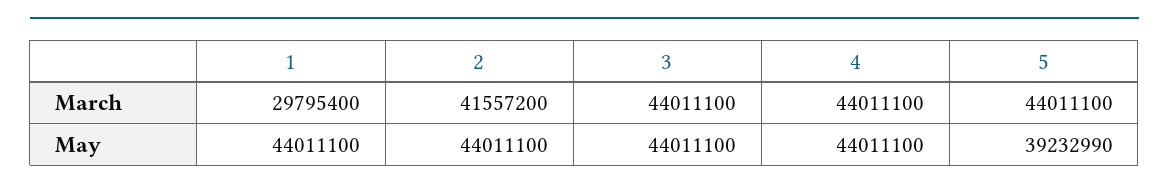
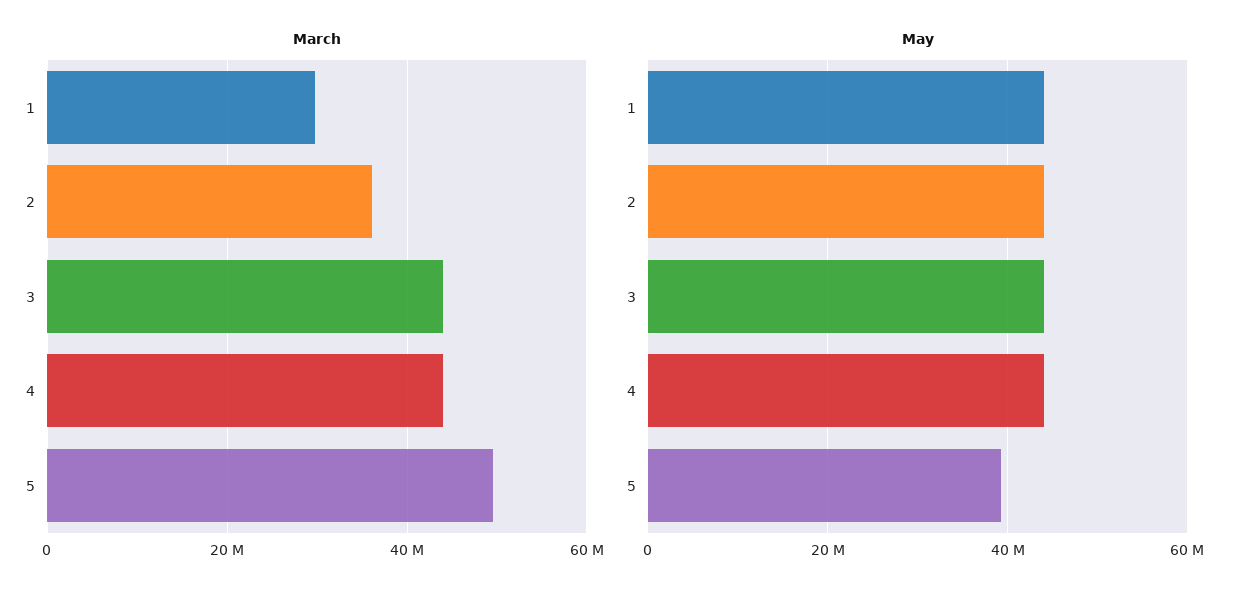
  {
    "March": {
      "1": 29795400,
-     "2": 41557200,
+     "2": 36000000,
      "3": 44011100,
      "4": 44011100,
-     "5": 44011100
+     "5": 50000000
    },
    "May": {
      "1": 44011100,
      "2": 44011100,
      "3": 44011100,
      "4": 44011100,
      "5": 39232990
    }
  }

